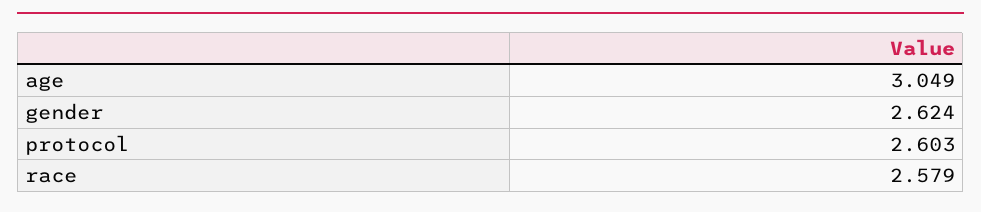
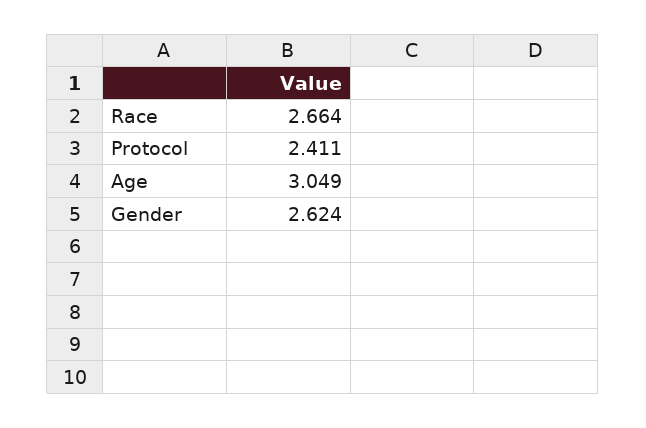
  {
    "age": 3.049,
    "gender": 2.624,
-   "protocol": 2.603,
+   "protocol": 2.411,
-   "race": 2.579
+   "race": 2.664
  }

